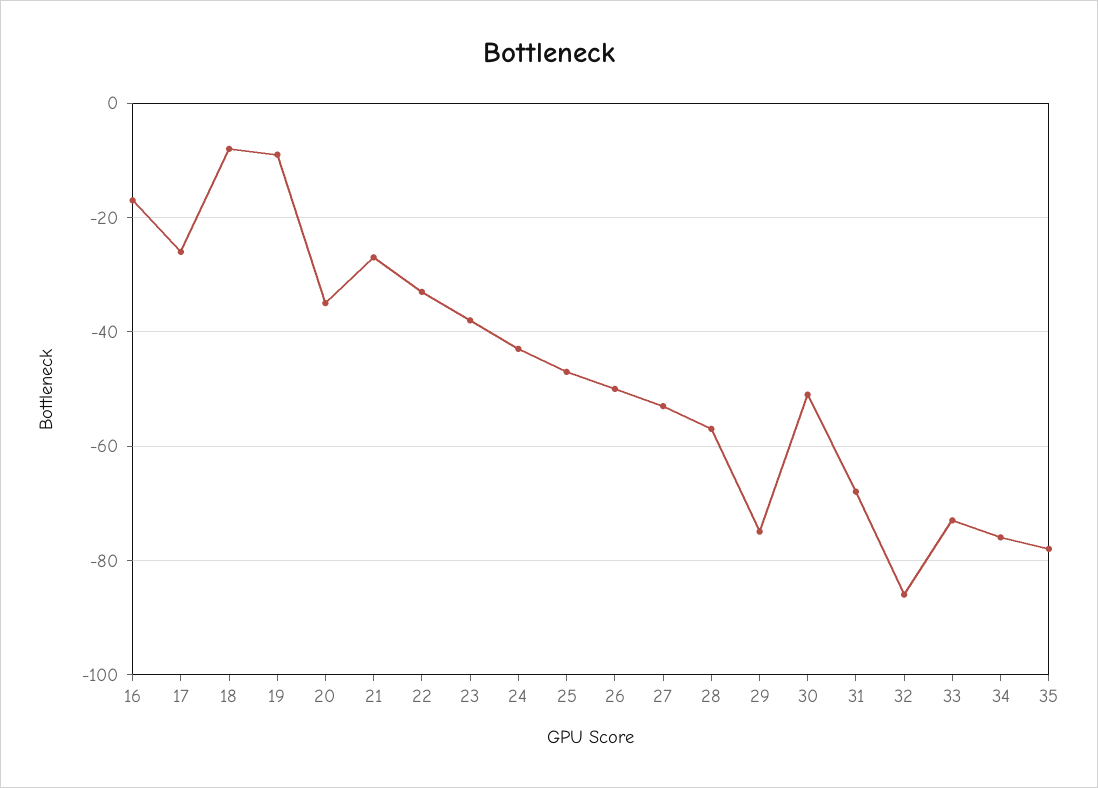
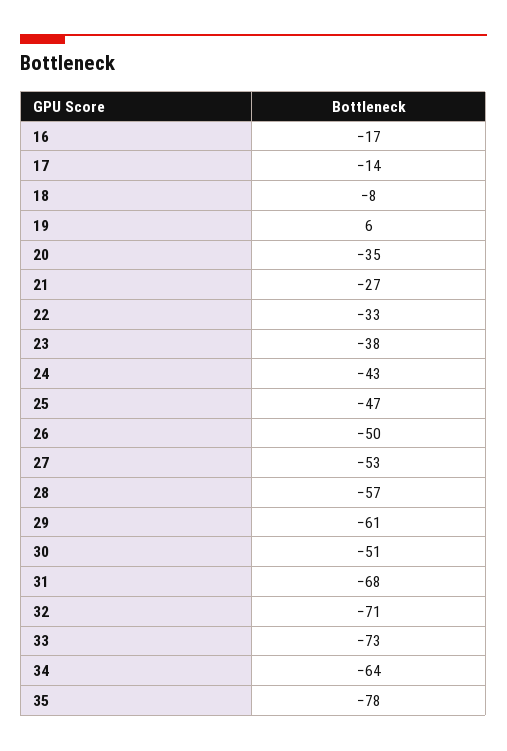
  {
    "16": -17,
-   "17": -25,
+   "17": -14,
    "18": -8,
-   "19": -10,
+   "19": 6,
    "20": -35,
    "21": -27,
    "22": -33,
    "23": -38,
    "24": -43,
    "25": -47,
    "26": -50,
    "27": -53,
    "28": -57,
-   "29": -75,
+   "29": -61,
    "30": -51,
    "31": -68,
-   "32": -85,
+   "32": -71,
    "33": -73,
-   "34": -75,
+   "34": -64,
    "35": -78
  }

